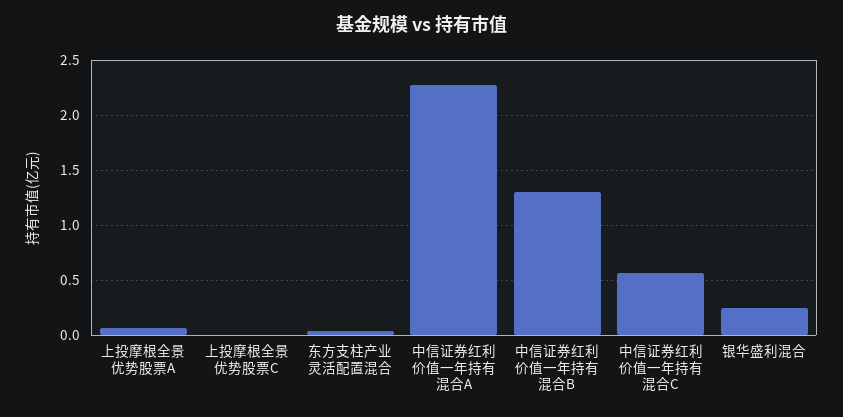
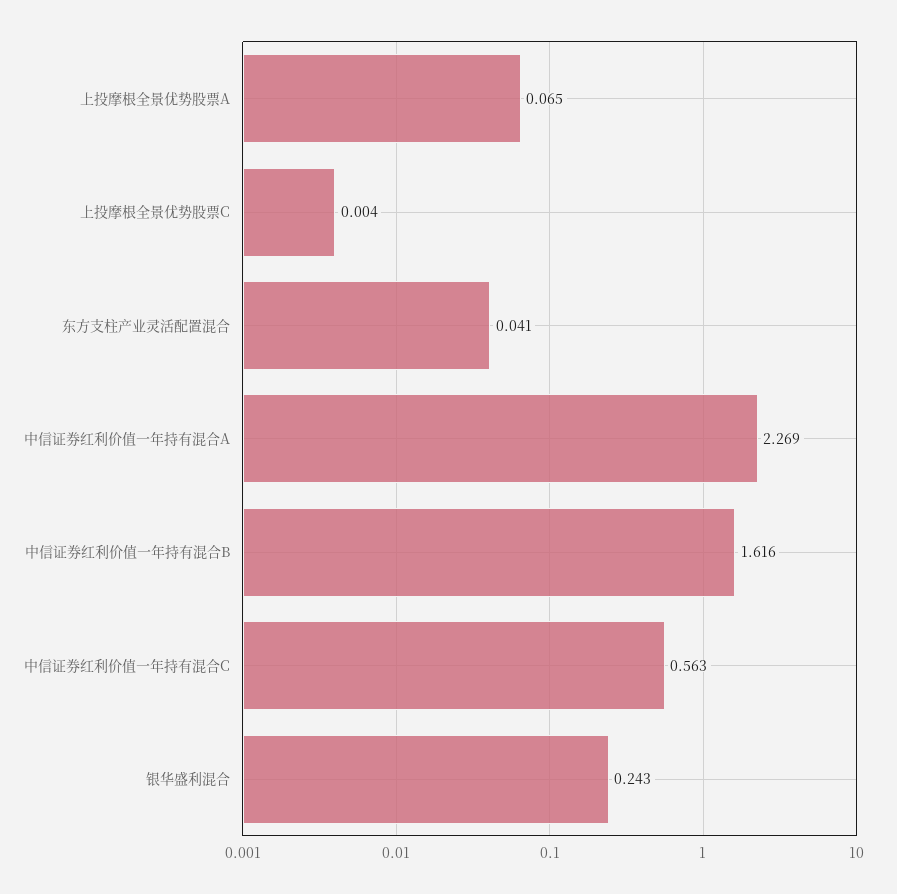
  {
    "上投摩根全景优势股票A": 0.065,
    "上投摩根全景优势股票C": 0.004,
    "东方支柱产业灵活配置混合": 0.041,
    "中信证券红利价值一年持有混合A": 2.269,
-   "中信证券红利价值一年持有混合B": 1.3,
+   "中信证券红利价值一年持有混合B": 1.616,
    "中信证券红利价值一年持有混合C": 0.563,
    "银华盛利混合": 0.243
  }

